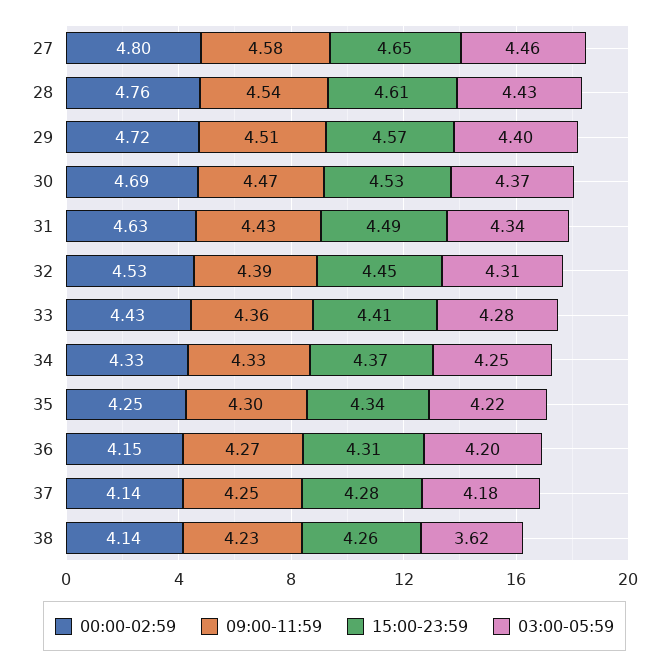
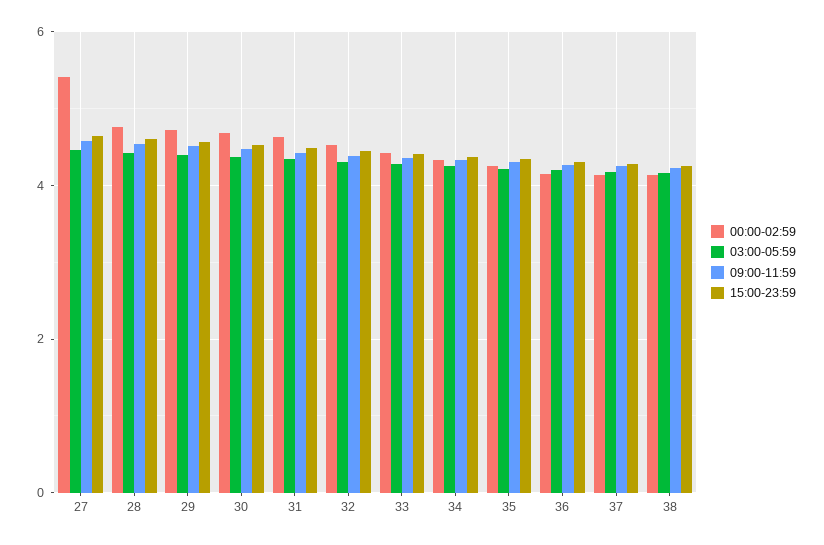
  {
    "00:00-02:59": {
-     "27": 4.8,
+     "27": 5.4,
      "28": 4.76,
      "29": 4.72,
      "30": 4.69,
      "31": 4.63,
      "32": 4.53,
      "33": 4.43,
      "34": 4.33,
      "35": 4.25,
      "36": 4.15,
      "37": 4.14,
      "38": 4.14
    },
    "09:00-11:59": {
      "27": 4.58,
      "28": 4.54,
      "29": 4.51,
      "30": 4.47,
      "31": 4.43,
      "32": 4.39,
      "33": 4.36,
      "34": 4.33,
      "35": 4.3,
      "36": 4.27,
      "37": 4.25,
      "38": 4.23
    },
    "15:00-23:59": {
      "27": 4.65,
      "28": 4.61,
      "29": 4.57,
      "30": 4.53,
      "31": 4.49,
      "32": 4.45,
      "33": 4.41,
      "34": 4.37,
      "35": 4.34,
      "36": 4.31,
      "37": 4.28,
      "38": 4.26
    },
    "03:00-05:59": {
      "27": 4.46,
      "28": 4.43,
      "29": 4.4,
      "30": 4.37,
      "31": 4.34,
      "32": 4.31,
      "33": 4.28,
      "34": 4.25,
      "35": 4.22,
      "36": 4.2,
      "37": 4.18,
-     "38": 3.62
+     "38": 4.2
    }
  }

